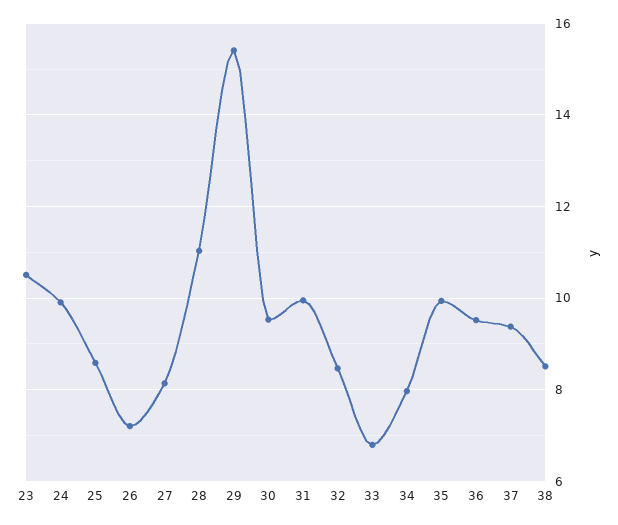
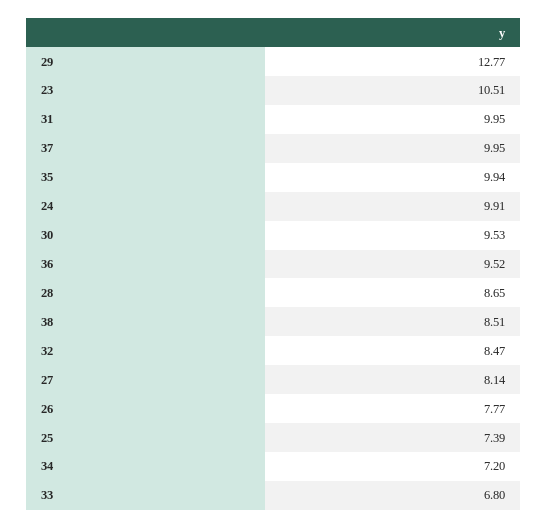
  {
    "23": 10.51,
    "24": 9.91,
-   "25": 8.6,
+   "25": 7.39,
-   "26": 7.2,
+   "26": 7.77,
    "27": 8.14,
-   "28": 11,
+   "28": 8.65,
-   "29": 15.4,
+   "29": 12.77,
    "30": 9.53,
    "31": 9.95,
    "32": 8.47,
    "33": 6.8,
-   "34": 8,
+   "34": 7.2,
    "35": 9.94,
    "36": 9.52,
-   "37": 9.4,
+   "37": 9.95,
    "38": 8.51
  }

